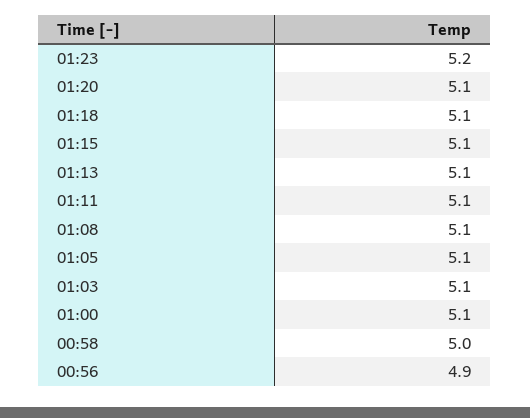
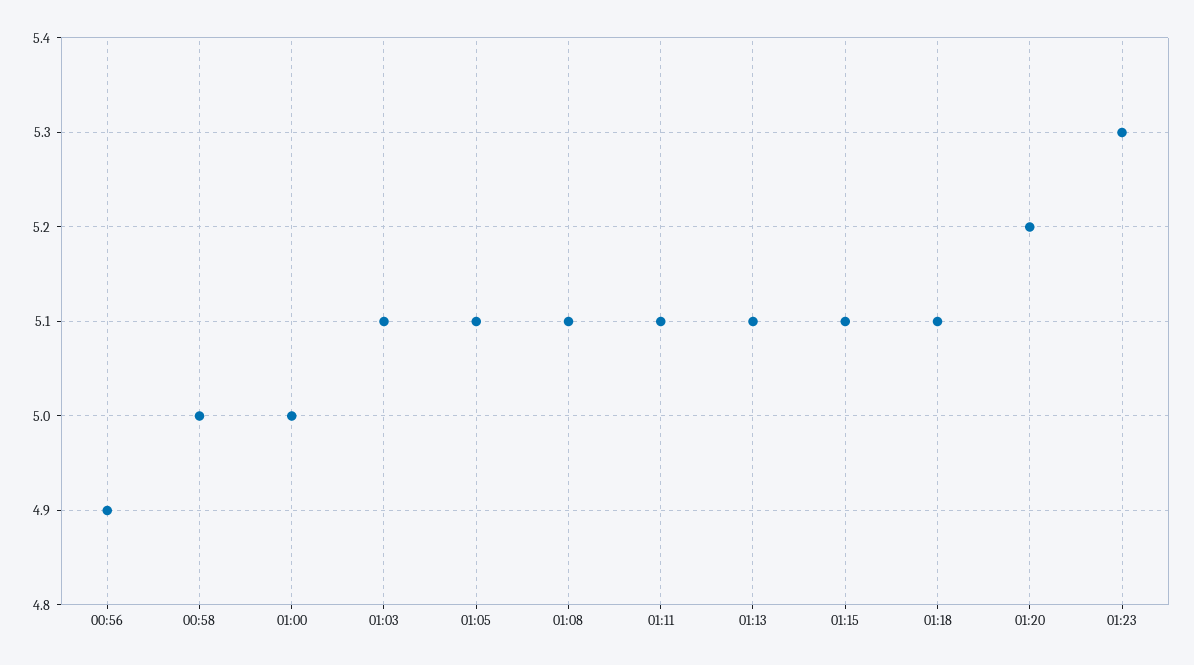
  {
-   "01:23": 5.2,
+   "01:23": 5.3,
-   "01:20": 5.1,
+   "01:20": 5.2,
    "01:18": 5.1,
    "01:15": 5.1,
    "01:13": 5.1,
    "01:11": 5.1,
    "01:08": 5.1,
    "01:05": 5.1,
    "01:03": 5.1,
-   "01:00": 5.1,
+   "01:00": 5,
    "00:58": 5,
    "00:56": 4.9
  }

